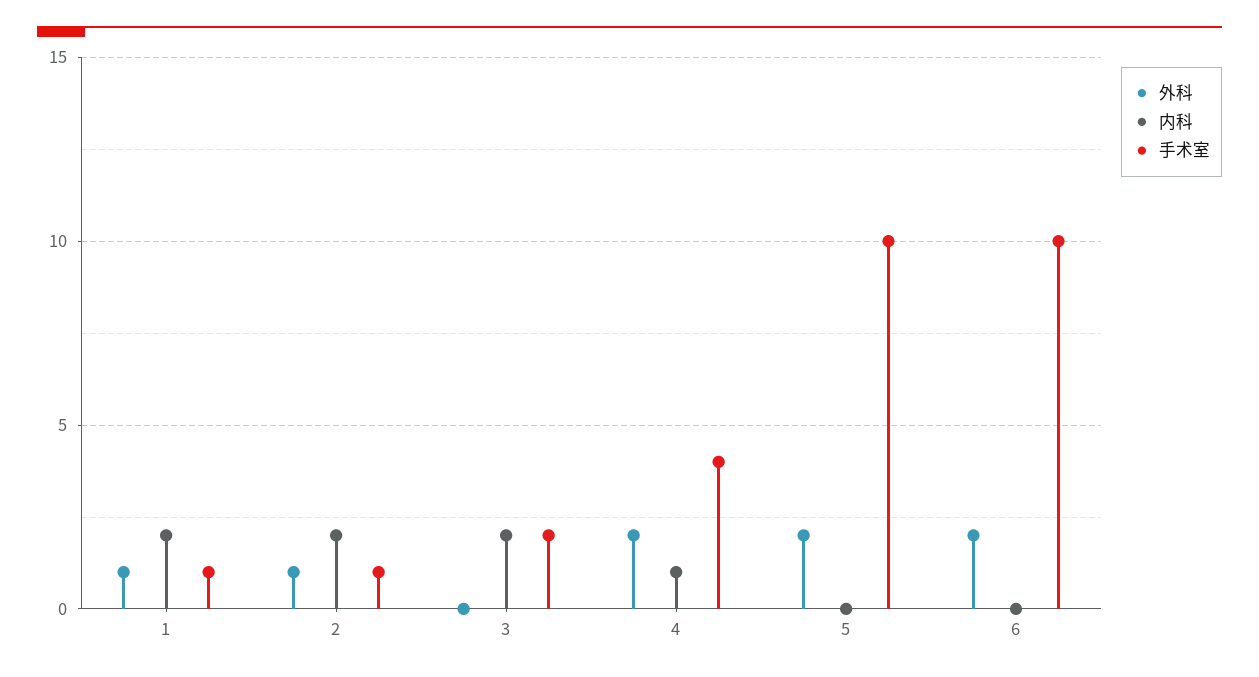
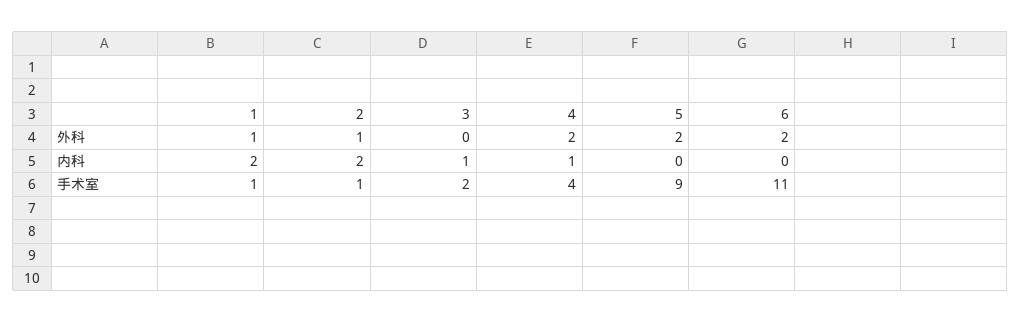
  {
    "外科": {
      "1": 1,
      "2": 1,
      "3": 0,
      "4": 2,
      "5": 2,
      "6": 2
    },
    "内科": {
      "1": 2,
      "2": 2,
-     "3": 2,
+     "3": 1,
      "4": 1,
      "5": 0,
      "6": 0
    },
    "手术室": {
      "1": 1,
      "2": 1,
      "3": 2,
      "4": 4,
-     "5": 10,
+     "5": 9,
-     "6": 10
+     "6": 11
    }
  }

